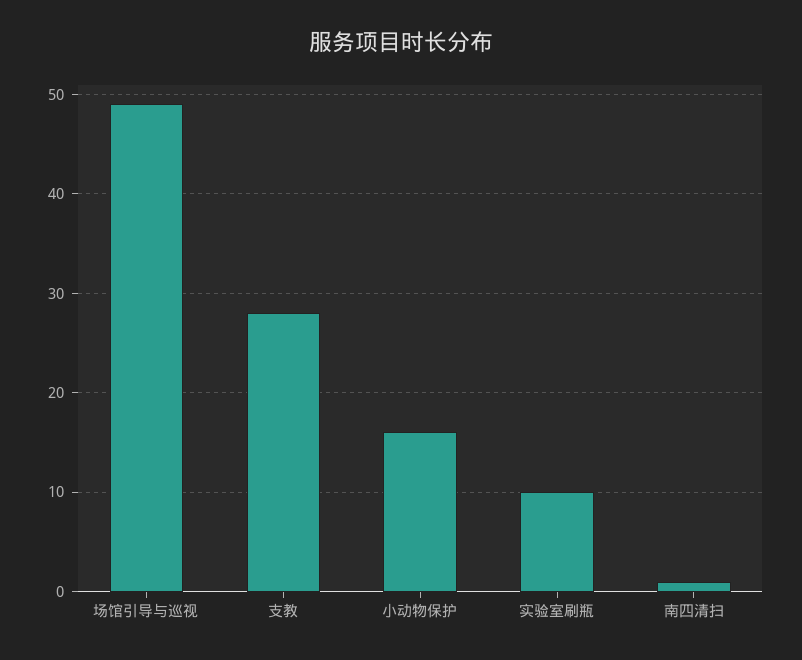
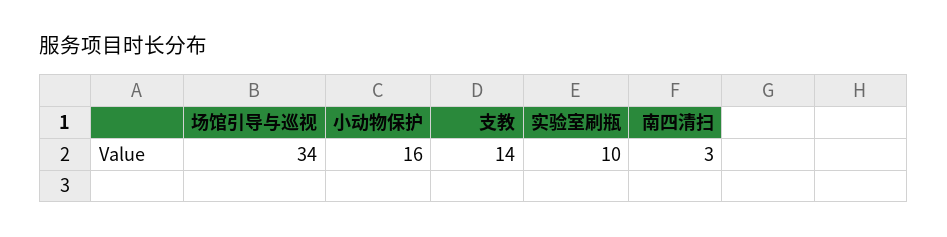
  {
-   "场馆引导与巡视": 49,
+   "场馆引导与巡视": 34,
-   "支教": 28,
+   "支教": 14,
    "小动物保护": 16,
    "实验室刷瓶": 10,
-   "南四清扫": 1
+   "南四清扫": 3
  }

